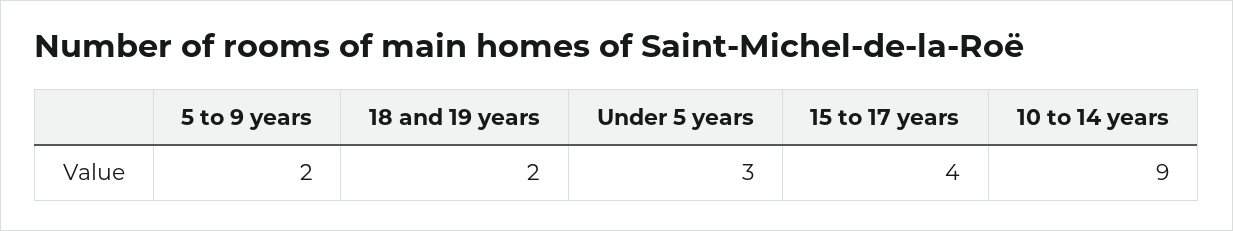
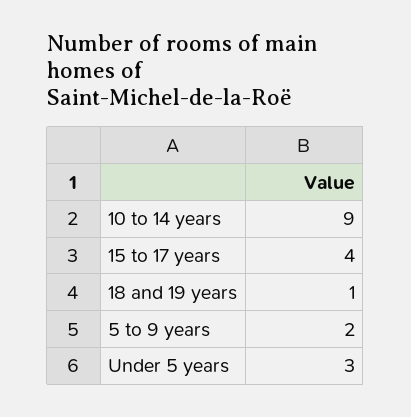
  {
    "5 to 9 years": 2,
-   "18 and 19 years": 2,
+   "18 and 19 years": 1,
    "Under 5 years": 3,
    "15 to 17 years": 4,
    "10 to 14 years": 9
  }

